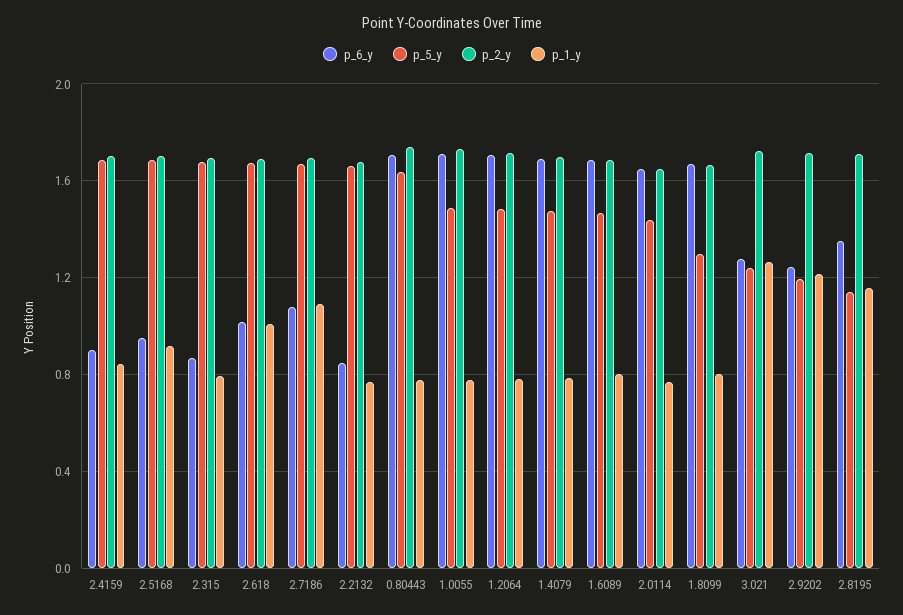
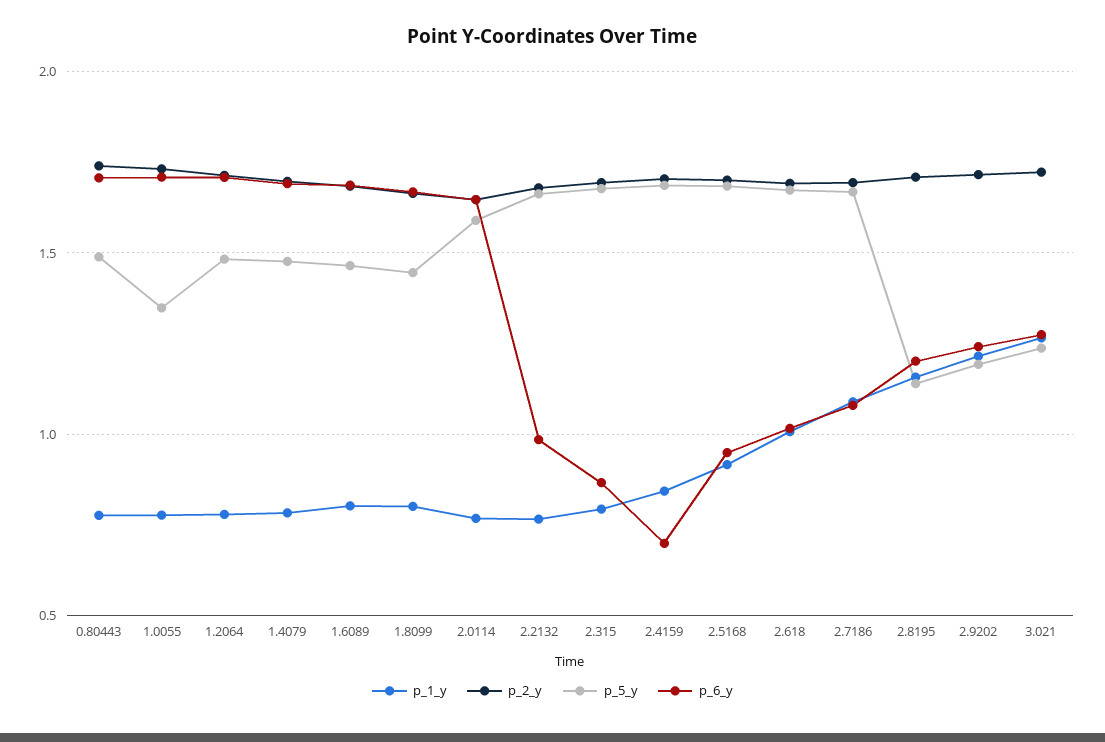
  {
    "p_6_y": {
-     "2.4159": 0.9,
+     "2.4159": 0.7,
      "2.5168": 0.95,
      "2.315": 0.85,
      "2.618": 1,
      "2.7186": 1.1,
-     "2.2132": 0.85,
+     "2.2132": 1,
      "0.80443": 1.7,
      "1.0055": 1.7,
      "1.2064": 1.7,
      "1.4079": 1.7,
      "1.6089": 1.7,
      "2.0114": 1.65,
      "1.8099": 1.65,
      "3.021": 1.3,
      "2.9202": 1.25,
-     "2.8195": 1.35
+     "2.8195": 1.2
    },
    "p_5_y": {
      "2.4159": 1.7,
      "2.5168": 1.7,
      "2.315": 1.7,
      "2.618": 1.65,
      "2.7186": 1.65,
      "2.2132": 1.65,
-     "0.80443": 1.65,
+     "0.80443": 1.5,
-     "1.0055": 1.5,
+     "1.0055": 1.35,
      "1.2064": 1.5,
      "1.4079": 1.5,
      "1.6089": 1.45,
-     "2.0114": 1.45,
+     "2.0114": 1.6,
-     "1.8099": 1.3,
+     "1.8099": 1.45,
      "3.021": 1.25,
      "2.9202": 1.2,
      "2.8195": 1.15
    },
    "p_2_y": {
      "2.4159": 1.7,
      "2.5168": 1.7,
      "2.315": 1.7,
      "2.618": 1.7,
      "2.7186": 1.7,
      "2.2132": 1.7,
      "0.80443": 1.75,
      "1.0055": 1.75,
      "1.2064": 1.7,
      "1.4079": 1.7,
      "1.6089": 1.7,
      "2.0114": 1.65,
      "1.8099": 1.65,
      "3.021": 1.7,
      "2.9202": 1.7,
      "2.8195": 1.7
    },
    "p_1_y": {
      "2.4159": 0.85,
      "2.5168": 0.9,
      "2.315": 0.8,
      "2.618": 1,
      "2.7186": 1.1,
      "2.2132": 0.75,
      "0.80443": 0.8,
      "1.0055": 0.8,
      "1.2064": 0.8,
      "1.4079": 0.8,
      "1.6089": 0.8,
      "2.0114": 0.75,
      "1.8099": 0.8,
      "3.021": 1.25,
      "2.9202": 1.2,
      "2.8195": 1.15
    }
  }

